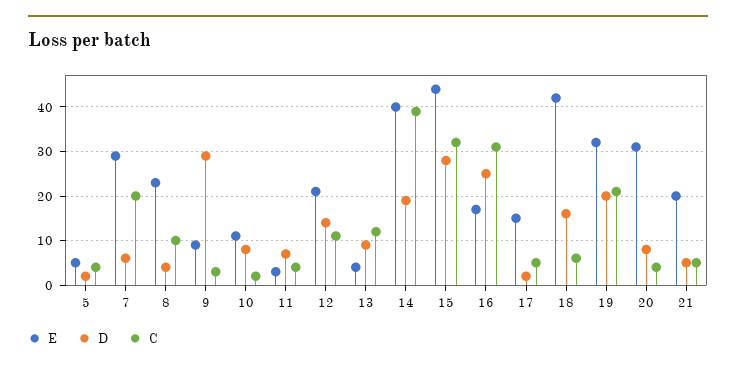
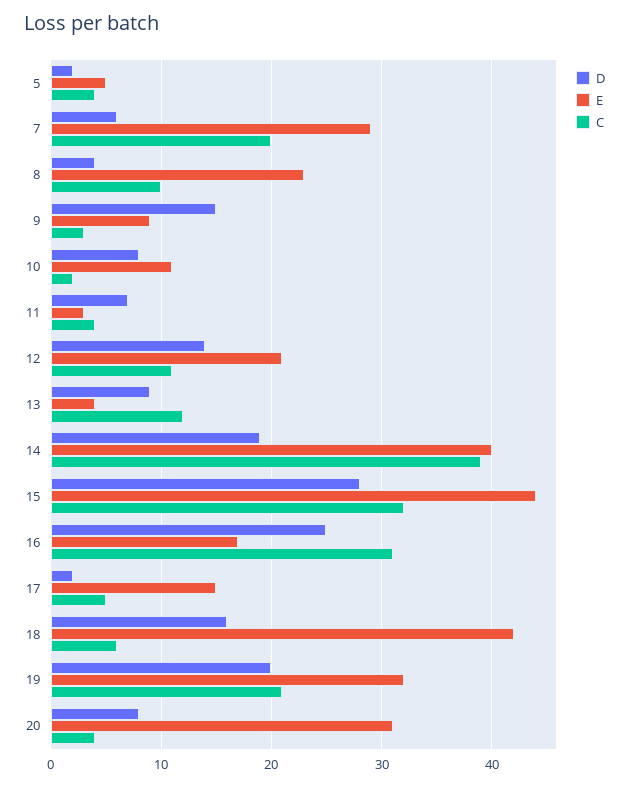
  {
    "E": {
      "5": 5,
      "7": 29,
      "8": 23,
      "9": 9,
      "10": 11,
      "11": 3,
      "12": 21,
      "13": 4,
      "14": 40,
      "15": 44,
      "16": 17,
      "17": 15,
      "18": 42,
      "19": 32,
-     "20": 31,
+     "20": 31
-     "21": 20
    },
    "D": {
      "5": 2,
      "7": 6,
      "8": 4,
-     "9": 30,
+     "9": 15,
      "10": 8,
      "11": 7,
      "12": 14,
      "13": 9,
      "14": 19,
      "15": 28,
      "16": 25,
      "17": 2,
      "18": 16,
      "19": 20,
-     "20": 8,
+     "20": 8
-     "21": 5
    },
    "C": {
      "5": 4,
      "7": 20,
      "8": 10,
      "9": 3,
      "10": 2,
      "11": 4,
      "12": 11,
      "13": 12,
      "14": 39,
      "15": 32,
      "16": 31,
      "17": 5,
      "18": 6,
      "19": 21,
-     "20": 4,
+     "20": 4
-     "21": 5
    }
  }

